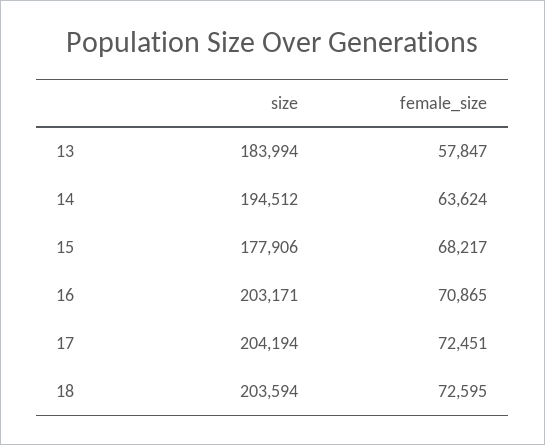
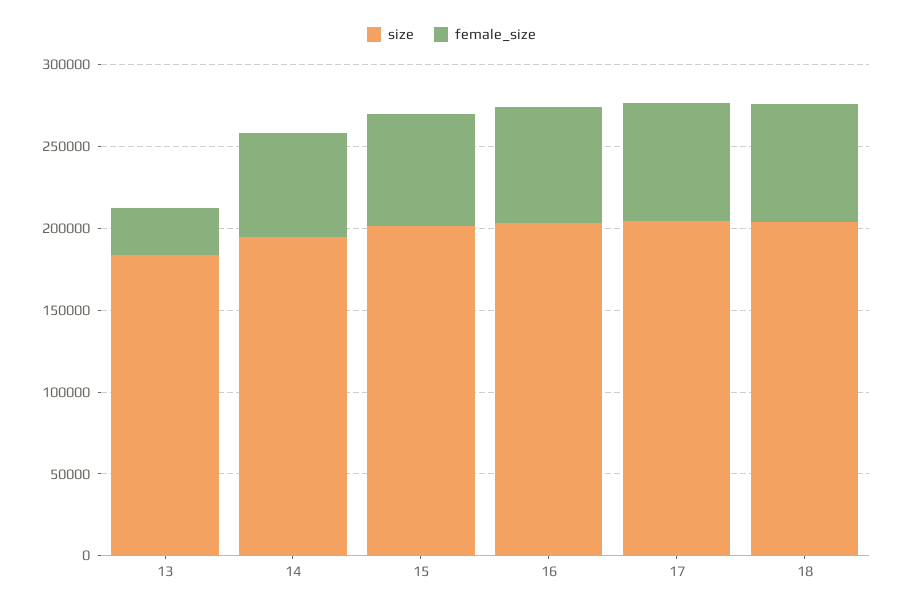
  {
    "size": {
      "13": 183994,
      "14": 194512,
-     "15": 177906,
+     "15": 200000,
      "16": 203171,
      "17": 204194,
      "18": 203594
    },
    "female_size": {
-     "13": 57847,
+     "13": 30000,
      "14": 63624,
      "15": 68217,
      "16": 70865,
      "17": 72451,
      "18": 72595
    }
  }

